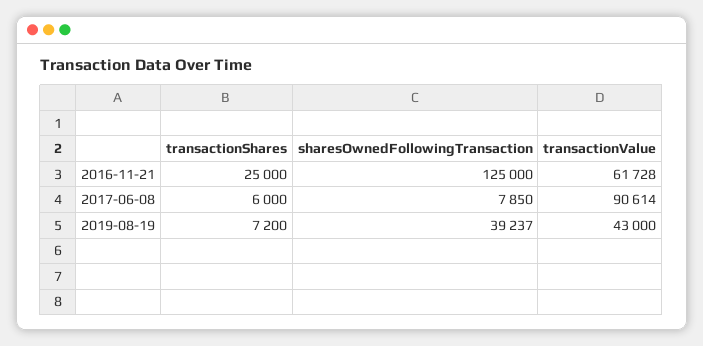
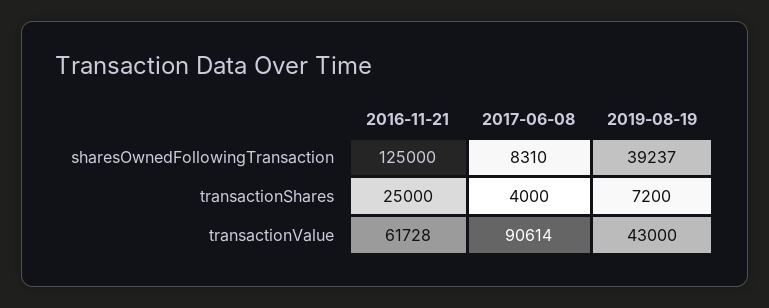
  {
    "transactionShares": {
      "2016-11-21": 25000,
-     "2017-06-08": 6000,
+     "2017-06-08": 4000,
      "2019-08-19": 7200
    },
    "sharesOwnedFollowingTransaction": {
      "2016-11-21": 125000,
-     "2017-06-08": 7850,
+     "2017-06-08": 8310,
      "2019-08-19": 39237
    },
    "transactionValue": {
      "2016-11-21": 61728,
      "2017-06-08": 90614,
      "2019-08-19": 43000
    }
  }

